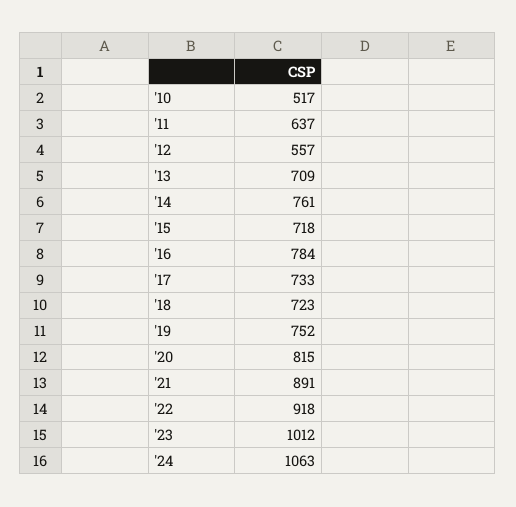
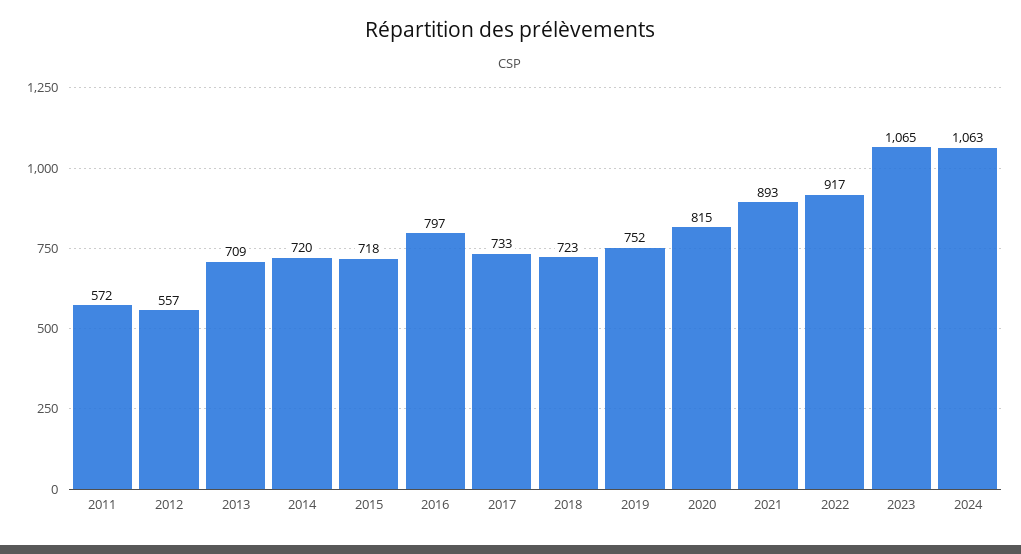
  {
-   "'10": 517,
-   "'11": 637,
+   "'11": 572,
    "'12": 557,
    "'13": 709,
-   "'14": 761,
+   "'14": 720,
    "'15": 718,
-   "'16": 784,
+   "'16": 797,
    "'17": 733,
    "'18": 723,
    "'19": 752,
    "'20": 815,
-   "'21": 891,
+   "'21": 893,
-   "'22": 918,
+   "'22": 917,
-   "'23": 1012,
+   "'23": 1065,
    "'24": 1063
  }

